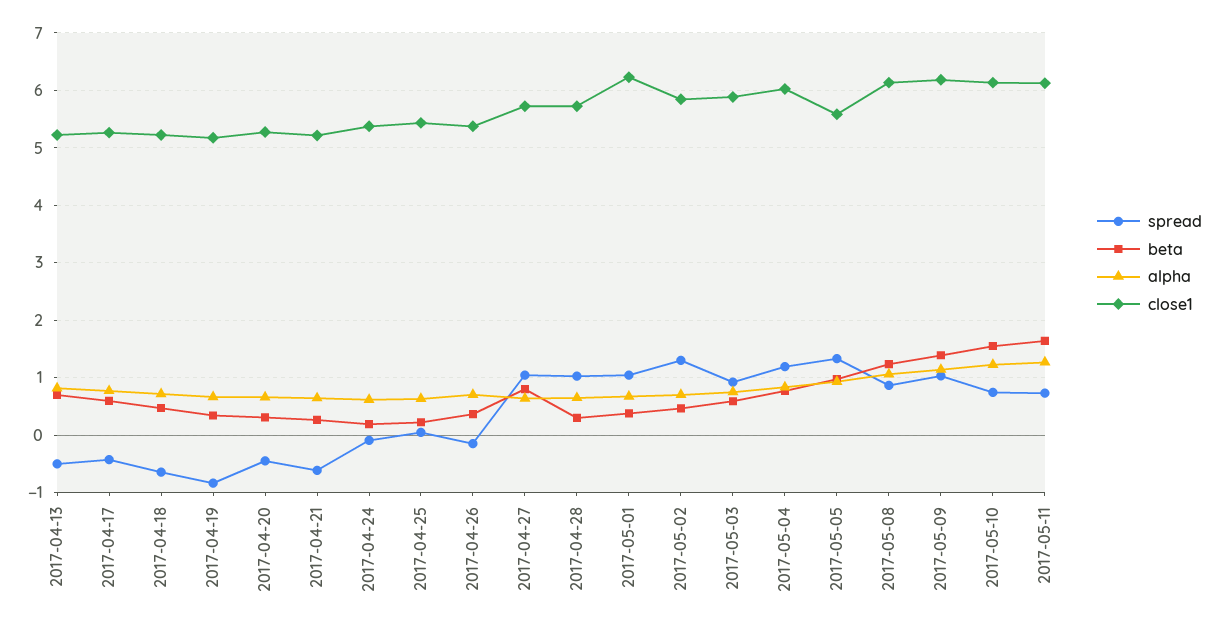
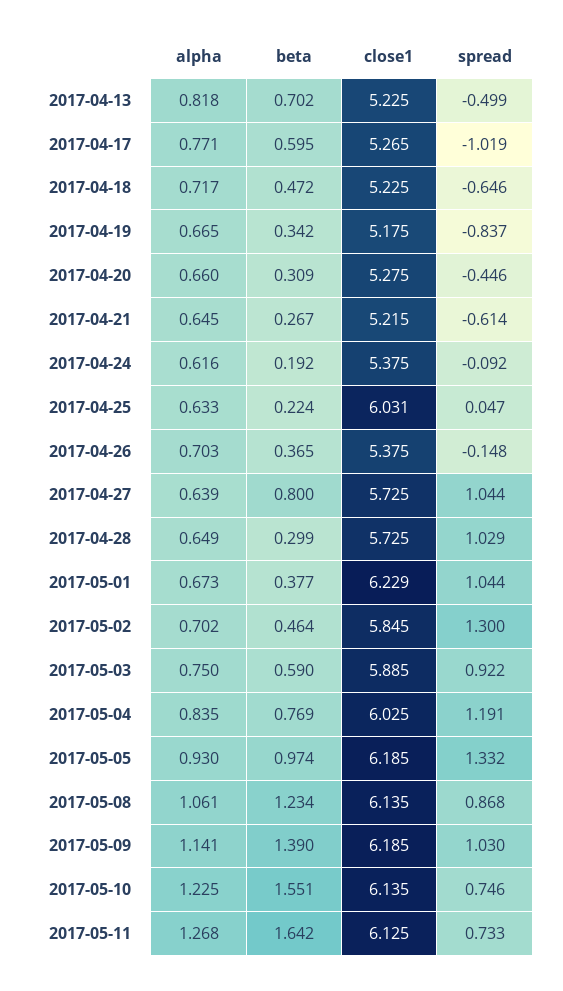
  {
    "spread": {
      "2017-04-13": -0.499,
-     "2017-04-17": -0.4,
+     "2017-04-17": -1.019,
      "2017-04-18": -0.646,
      "2017-04-19": -0.837,
      "2017-04-20": -0.446,
      "2017-04-21": -0.614,
      "2017-04-24": -0.092,
      "2017-04-25": 0.047,
      "2017-04-26": -0.148,
      "2017-04-27": 1.044,
      "2017-04-28": 1.029,
      "2017-05-01": 1.044,
      "2017-05-02": 1.3,
      "2017-05-03": 0.922,
      "2017-05-04": 1.191,
      "2017-05-05": 1.332,
      "2017-05-08": 0.868,
      "2017-05-09": 1.03,
      "2017-05-10": 0.746,
      "2017-05-11": 0.733
    },
    "beta": {
      "2017-04-13": 0.702,
      "2017-04-17": 0.595,
      "2017-04-18": 0.472,
      "2017-04-19": 0.342,
      "2017-04-20": 0.309,
      "2017-04-21": 0.267,
      "2017-04-24": 0.192,
      "2017-04-25": 0.224,
      "2017-04-26": 0.365,
      "2017-04-27": 0.8,
      "2017-04-28": 0.299,
      "2017-05-01": 0.377,
      "2017-05-02": 0.464,
      "2017-05-03": 0.59,
      "2017-05-04": 0.769,
      "2017-05-05": 0.974,
      "2017-05-08": 1.234,
      "2017-05-09": 1.39,
      "2017-05-10": 1.551,
      "2017-05-11": 1.642
    },
    "alpha": {
      "2017-04-13": 0.818,
      "2017-04-17": 0.771,
      "2017-04-18": 0.717,
      "2017-04-19": 0.665,
      "2017-04-20": 0.66,
      "2017-04-21": 0.645,
      "2017-04-24": 0.616,
      "2017-04-25": 0.633,
      "2017-04-26": 0.703,
      "2017-04-27": 0.639,
      "2017-04-28": 0.649,
      "2017-05-01": 0.673,
      "2017-05-02": 0.702,
      "2017-05-03": 0.75,
      "2017-05-04": 0.835,
      "2017-05-05": 0.93,
      "2017-05-08": 1.061,
      "2017-05-09": 1.141,
      "2017-05-10": 1.225,
      "2017-05-11": 1.268
    },
    "close1": {
      "2017-04-13": 5.225,
      "2017-04-17": 5.265,
      "2017-04-18": 5.225,
      "2017-04-19": 5.175,
      "2017-04-20": 5.275,
      "2017-04-21": 5.215,
      "2017-04-24": 5.375,
-     "2017-04-25": 5.4,
+     "2017-04-25": 6.031,
      "2017-04-26": 5.375,
      "2017-04-27": 5.725,
      "2017-04-28": 5.725,
      "2017-05-01": 6.229,
      "2017-05-02": 5.845,
      "2017-05-03": 5.885,
      "2017-05-04": 6.025,
-     "2017-05-05": 5.6,
+     "2017-05-05": 6.185,
      "2017-05-08": 6.135,
      "2017-05-09": 6.185,
      "2017-05-10": 6.135,
      "2017-05-11": 6.125
    }
  }

